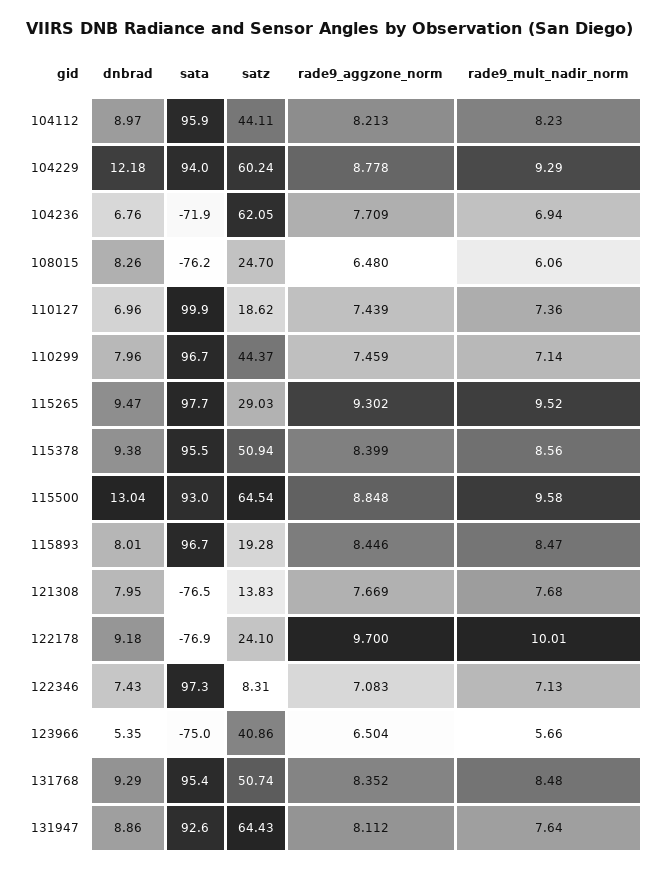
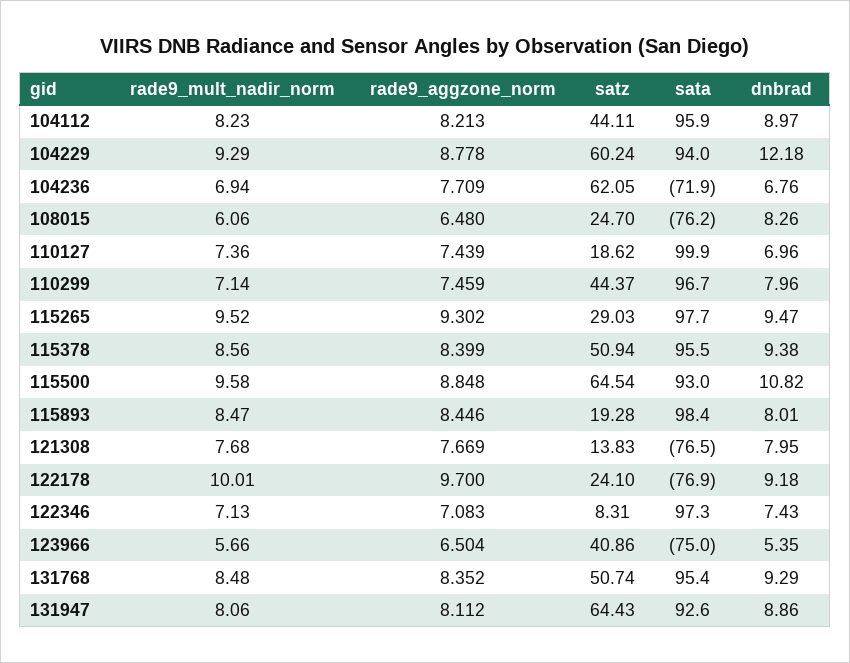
  {
    "dnbrad": {
      "104112": 8.97,
      "104229": 12.18,
      "104236": 6.76,
      "108015": 8.26,
      "110127": 6.96,
      "110299": 7.96,
      "115265": 9.47,
      "115378": 9.38,
-     "115500": 13.04,
+     "115500": 10.82,
      "115893": 8.01,
      "121308": 7.95,
      "122178": 9.18,
      "122346": 7.43,
      "123966": 5.35,
      "131768": 9.29,
      "131947": 8.86
    },
    "sata": {
      "104112": 95.9,
      "104229": 94,
      "104236": -71.9,
      "108015": -76.2,
      "110127": 99.9,
      "110299": 96.7,
      "115265": 97.7,
      "115378": 95.5,
      "115500": 93,
-     "115893": 96.7,
+     "115893": 98.4,
      "121308": -76.5,
      "122178": -76.9,
      "122346": 97.3,
      "123966": -75,
      "131768": 95.4,
      "131947": 92.6
    },
    "satz": {
      "104112": 44.11,
      "104229": 60.24,
      "104236": 62.05,
      "108015": 24.7,
      "110127": 18.62,
      "110299": 44.37,
      "115265": 29.03,
      "115378": 50.94,
      "115500": 64.54,
      "115893": 19.28,
      "121308": 13.83,
      "122178": 24.1,
      "122346": 8.31,
      "123966": 40.86,
      "131768": 50.74,
      "131947": 64.43
    },
    "rade9_aggzone_norm": {
      "104112": 8.213,
      "104229": 8.778,
      "104236": 7.709,
      "108015": 6.48,
      "110127": 7.439,
      "110299": 7.459,
      "115265": 9.302,
      "115378": 8.399,
      "115500": 8.848,
      "115893": 8.446,
      "121308": 7.669,
      "122178": 9.7,
      "122346": 7.083,
      "123966": 6.504,
      "131768": 8.352,
      "131947": 8.112
    },
    "rade9_mult_nadir_norm": {
      "104112": 8.23,
      "104229": 9.29,
      "104236": 6.94,
      "108015": 6.06,
      "110127": 7.36,
      "110299": 7.14,
      "115265": 9.52,
      "115378": 8.56,
      "115500": 9.58,
      "115893": 8.47,
      "121308": 7.68,
      "122178": 10.01,
      "122346": 7.13,
      "123966": 5.66,
      "131768": 8.48,
-     "131947": 7.64
+     "131947": 8.06
    }
  }

